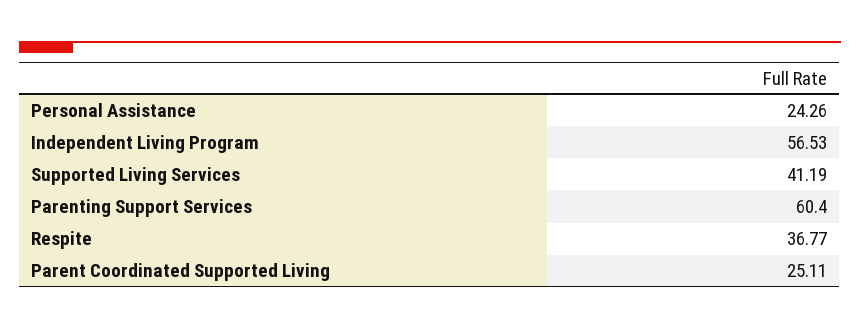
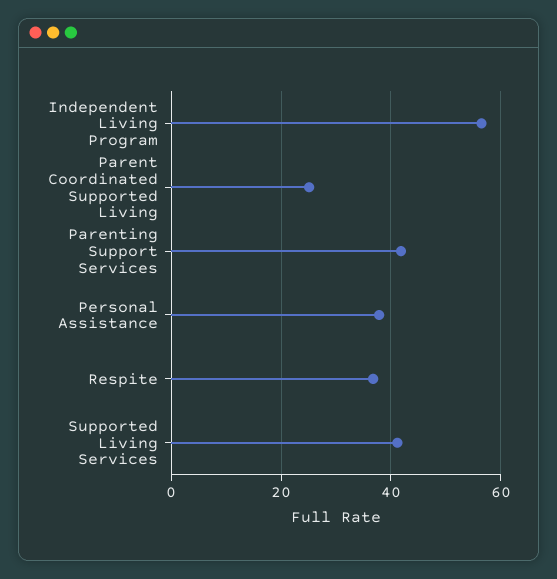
  {
-   "Personal Assistance": 24.26,
+   "Personal Assistance": 38,
    "Independent Living Program": 56.53,
    "Supported Living Services": 41.19,
-   "Parenting Support Services": 60.4,
+   "Parenting Support Services": 42,
    "Respite": 36.77,
    "Parent Coordinated Supported Living": 25.11
  }

